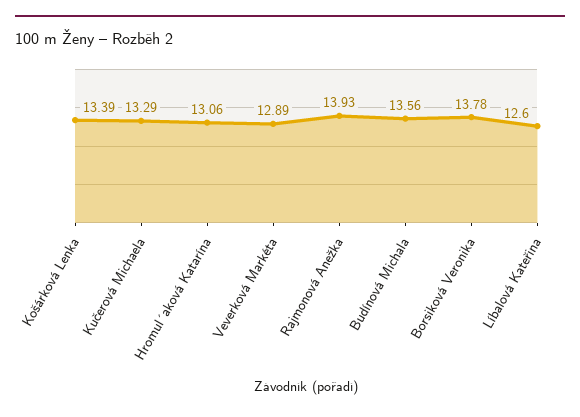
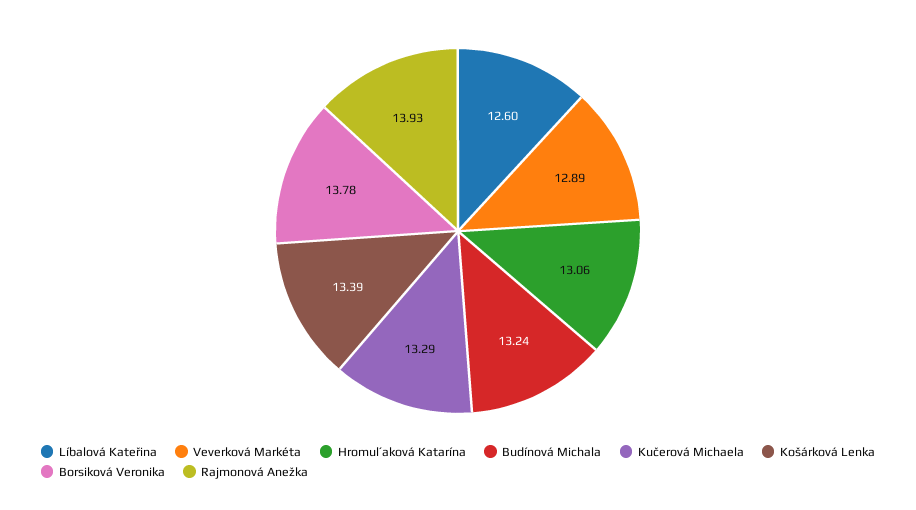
  {
    "Košárková Lenka": 13.39,
    "Kučerová Michaela": 13.29,
    "Hromul´aková Katarína": 13.06,
    "Veverková Markéta": 12.89,
    "Rajmonová Anežka": 13.93,
-   "Budínová Michala": 13.56,
+   "Budínová Michala": 13.24,
    "Borsiková Veronika": 13.78,
    "Líbalová Kateřina": 12.6
  }

